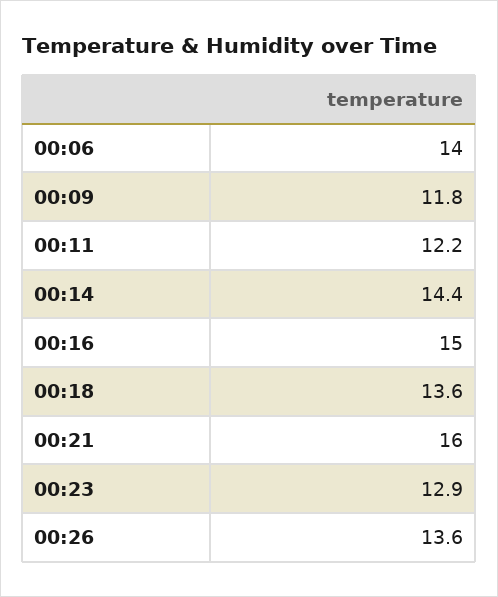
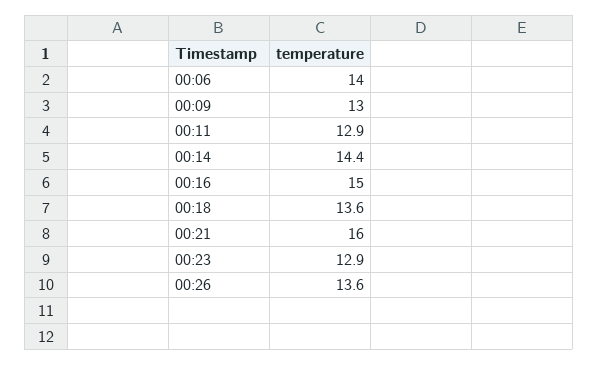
  {
    "00:06": 14,
-   "00:09": 11.8,
+   "00:09": 13,
-   "00:11": 12.2,
+   "00:11": 12.9,
    "00:14": 14.4,
    "00:16": 15,
    "00:18": 13.6,
    "00:21": 16,
    "00:23": 12.9,
    "00:26": 13.6
  }

